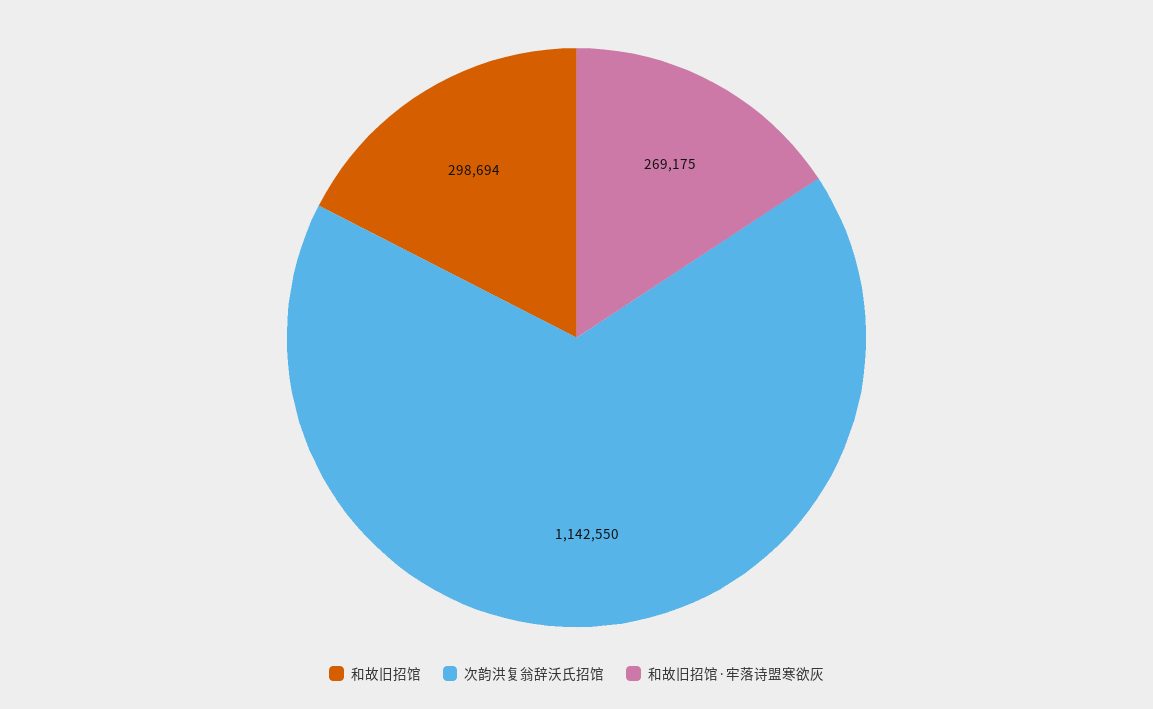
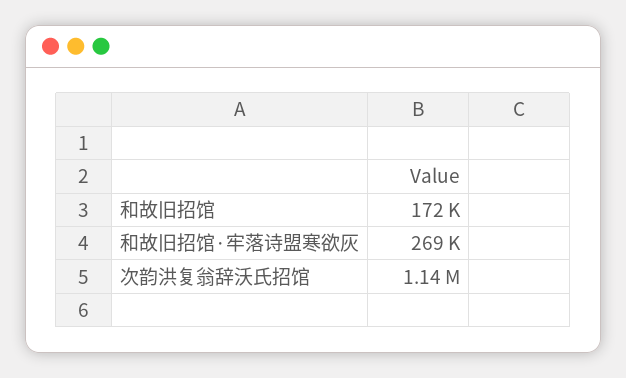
  {
-   "和故旧招馆": 298694,
+   "和故旧招馆": 172000,
    "次韵洪复翁辞沃氏招馆": 1142550,
    "和故旧招馆·牢落诗盟寒欲灰": 269175
  }

